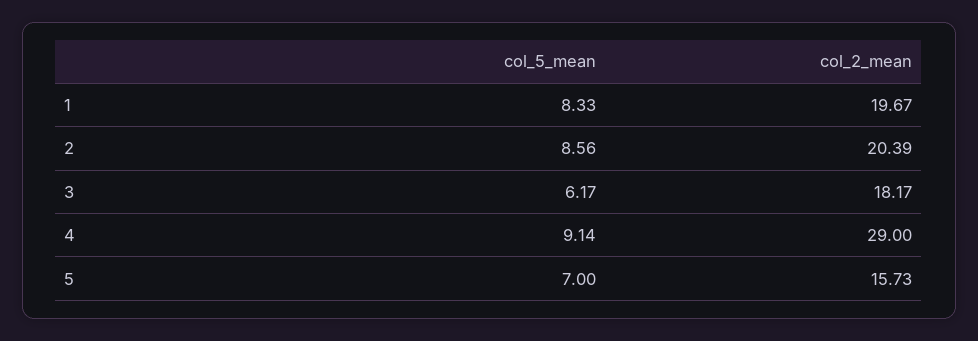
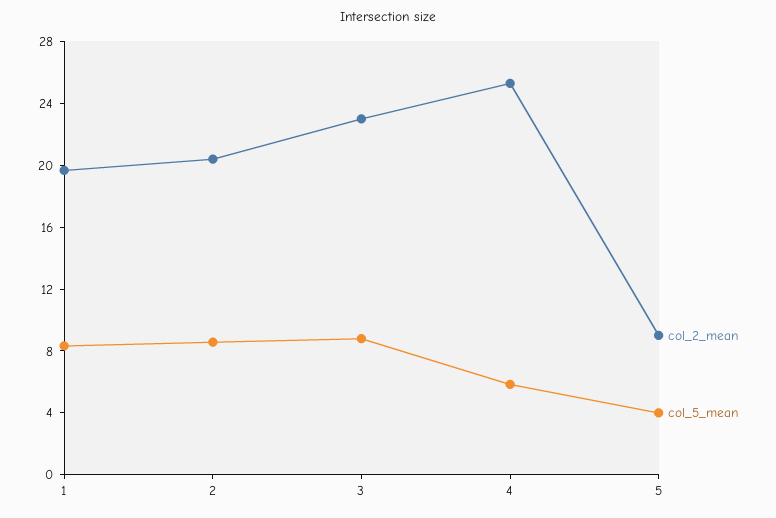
  {
    "col_5_mean": {
      "1": 8.33,
      "2": 8.56,
-     "3": 6.17,
+     "3": 9,
-     "4": 9.14,
+     "4": 6,
-     "5": 7
+     "5": 4
    },
    "col_2_mean": {
      "1": 19.67,
      "2": 20.39,
-     "3": 18.17,
+     "3": 23,
-     "4": 29,
+     "4": 25,
-     "5": 15.73
+     "5": 9
    }
  }

